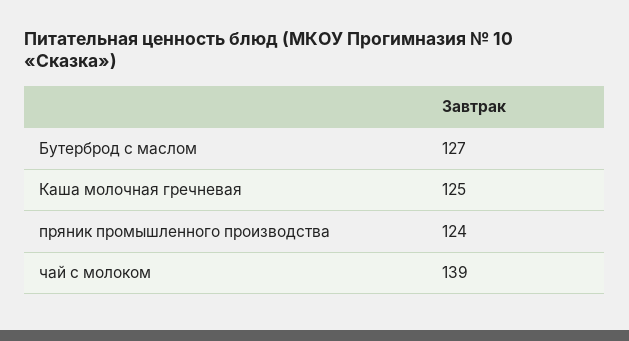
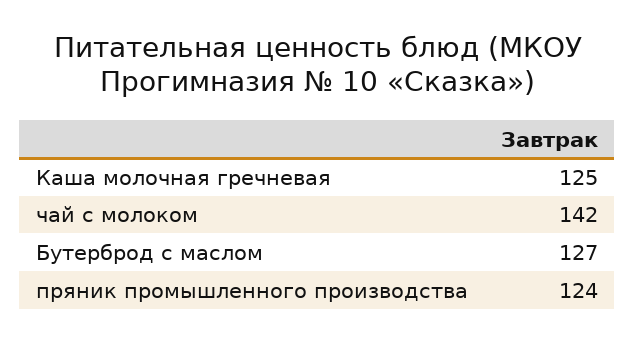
  {
    "Бутерброд с маслом": 127,
    "Каша молочная гречневая": 125,
    "пряник промышленного производства": 124,
-   "чай с молоком": 139
+   "чай с молоком": 142
  }

